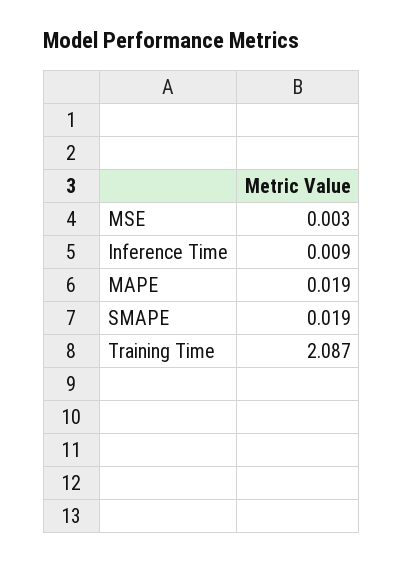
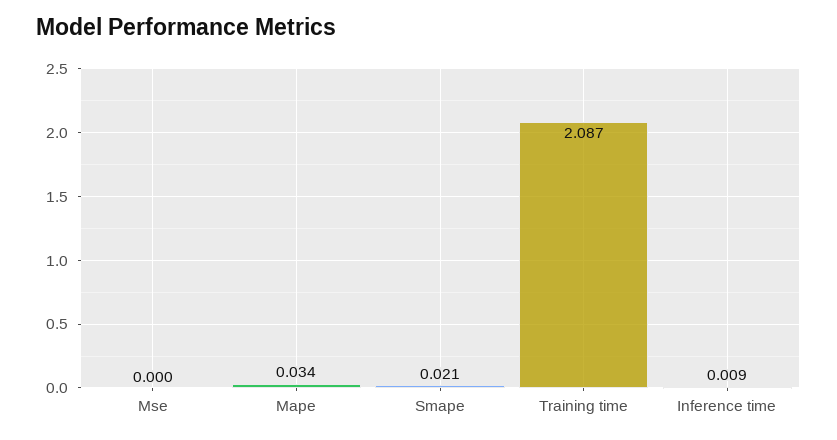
  {
-   "MSE": 0.003,
+   "MSE": 0,
    "Inference Time": 0.009,
-   "MAPE": 0.019,
+   "MAPE": 0.034,
-   "SMAPE": 0.019,
+   "SMAPE": 0.021,
    "Training Time": 2.087
  }

